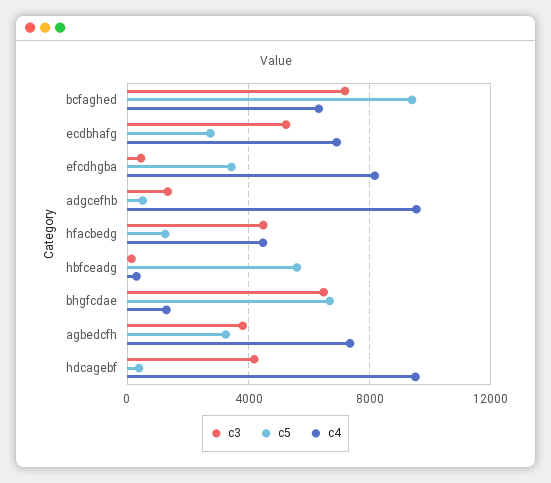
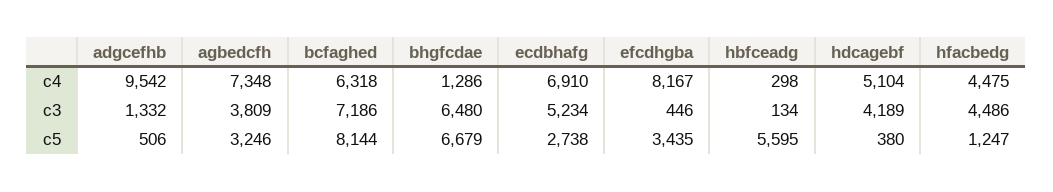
  {
    "c3": {
      "bcfaghed": 7186,
      "ecdbhafg": 5234,
      "efcdhgba": 446,
      "adgcefhb": 1332,
      "hfacbedg": 4486,
      "hbfceadg": 134,
      "bhgfcdae": 6480,
      "agbedcfh": 3809,
      "hdcagebf": 4189
    },
    "c5": {
-     "bcfaghed": 9500,
+     "bcfaghed": 8144,
      "ecdbhafg": 2738,
      "efcdhgba": 3435,
      "adgcefhb": 506,
      "hfacbedg": 1247,
      "hbfceadg": 5595,
      "bhgfcdae": 6679,
      "agbedcfh": 3246,
      "hdcagebf": 380
    },
    "c4": {
      "bcfaghed": 6318,
      "ecdbhafg": 6910,
      "efcdhgba": 8167,
      "adgcefhb": 9542,
      "hfacbedg": 4475,
      "hbfceadg": 298,
      "bhgfcdae": 1286,
      "agbedcfh": 7348,
-     "hdcagebf": 9500
+     "hdcagebf": 5104
    }
  }

